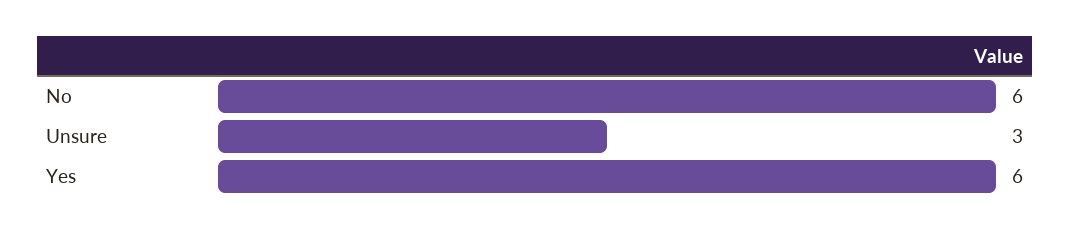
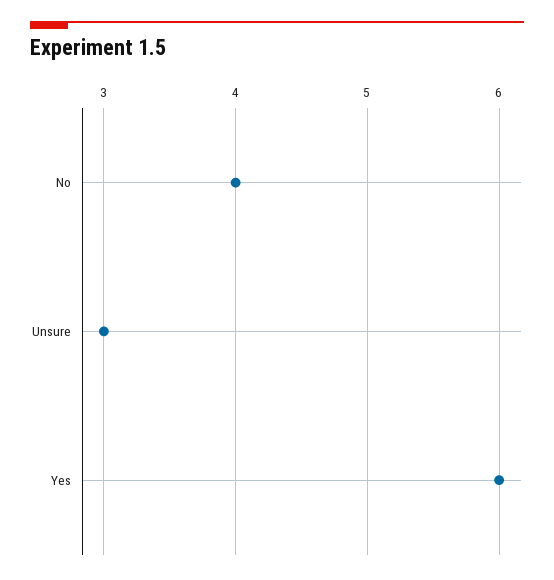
  {
-   "No": 6,
+   "No": 4,
    "Unsure": 3,
    "Yes": 6
  }

